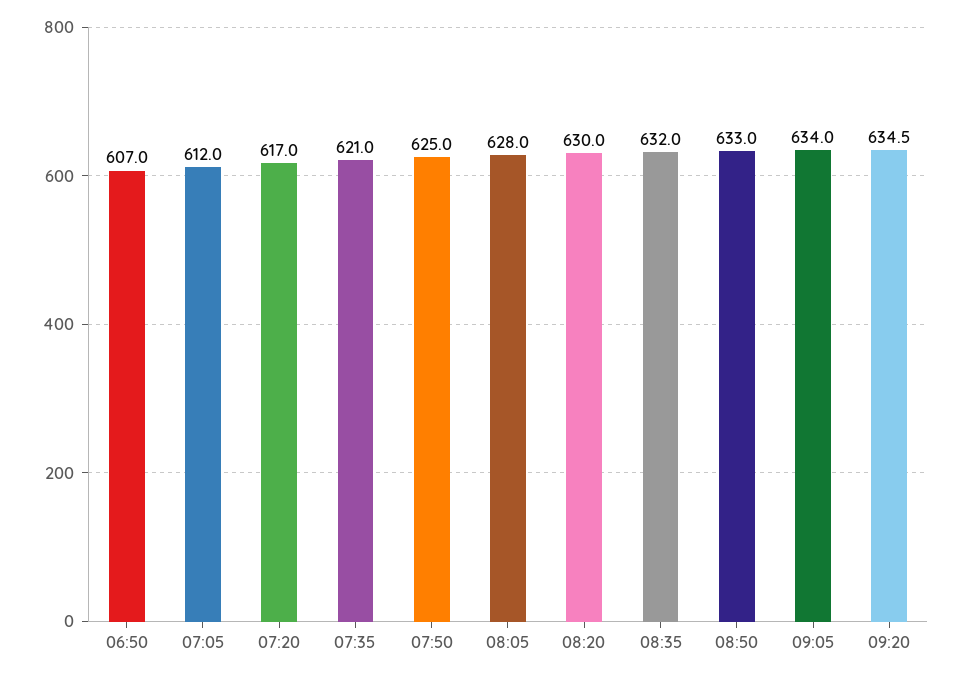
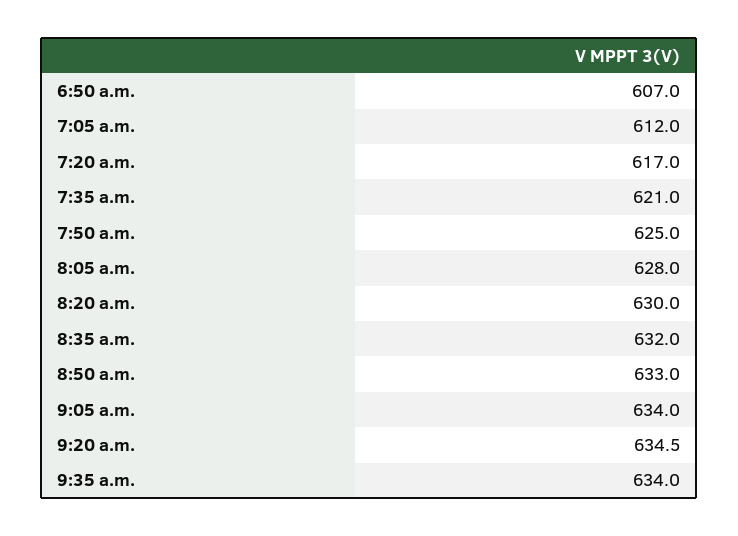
  {
    "06:50": 607,
    "07:05": 612,
    "07:20": 617,
    "07:35": 621,
    "07:50": 625,
    "08:05": 628,
    "08:20": 630,
    "08:35": 632,
    "08:50": 633,
    "09:05": 634,
-   "09:20": 634.5
+   "09:20": 634.5,
+   "9:35 a.m.": 634
  }

